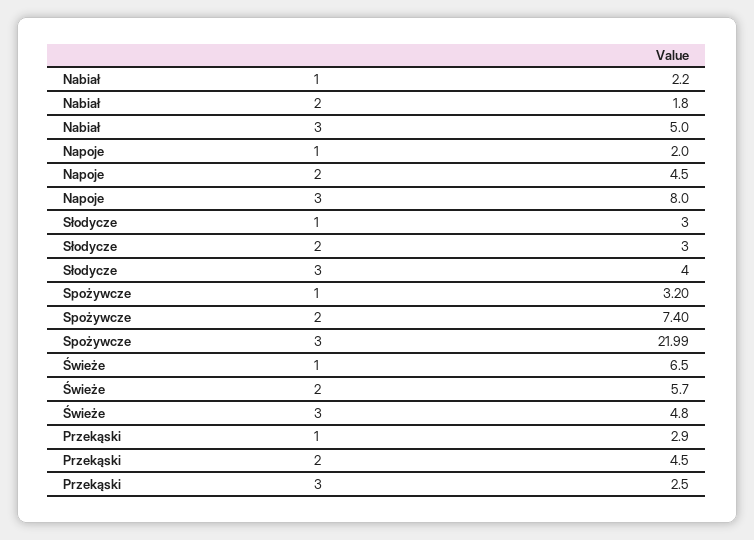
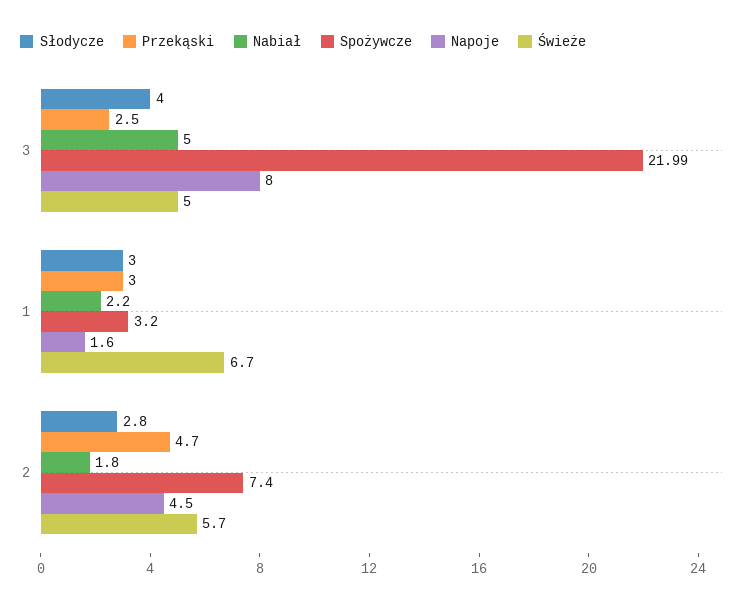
  {
    "Nabiał": {
      "1": 2.2,
      "2": 1.8,
      "3": 5
    },
    "Napoje": {
-     "1": 2,
+     "1": 1.6,
      "2": 4.5,
      "3": 8
    },
    "Słodycze": {
      "1": 3,
-     "2": 3,
+     "2": 2.8,
      "3": 4
    },
    "Spożywcze": {
      "1": 3.2,
      "2": 7.4,
      "3": 21.99
    },
    "Świeże": {
-     "1": 6.5,
+     "1": 6.7,
      "2": 5.7,
-     "3": 4.8
+     "3": 5
    },
    "Przekąski": {
-     "1": 2.9,
+     "1": 3,
-     "2": 4.5,
+     "2": 4.7,
      "3": 2.5
    }
  }

